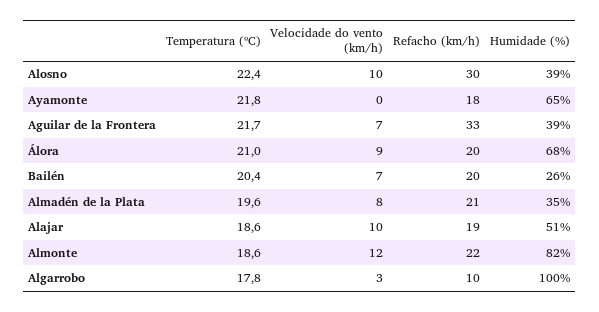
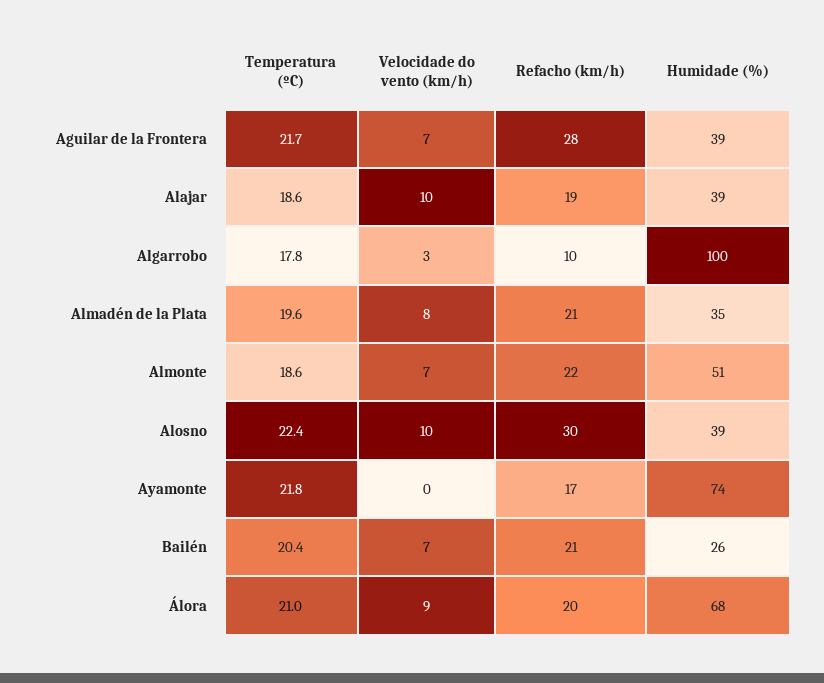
  {
    "Temperatura (ºC)": {
      "Alosno": 22.4,
      "Ayamonte": 21.8,
      "Aguilar de la Frontera": 21.7,
      "Álora": 21,
      "Bailén": 20.4,
      "Almadén de la Plata": 19.6,
      "Alajar": 18.6,
      "Almonte": 18.6,
      "Algarrobo": 17.8
    },
    "Velocidade do vento (km/h)": {
      "Alosno": 10,
      "Ayamonte": 0,
      "Aguilar de la Frontera": 7,
      "Álora": 9,
      "Bailén": 7,
      "Almadén de la Plata": 8,
      "Alajar": 10,
-     "Almonte": 12,
+     "Almonte": 7,
      "Algarrobo": 3
    },
    "Refacho (km/h)": {
      "Alosno": 30,
-     "Ayamonte": 18,
+     "Ayamonte": 17,
-     "Aguilar de la Frontera": 33,
+     "Aguilar de la Frontera": 28,
      "Álora": 20,
-     "Bailén": 20,
+     "Bailén": 21,
      "Almadén de la Plata": 21,
      "Alajar": 19,
      "Almonte": 22,
      "Algarrobo": 10
    },
    "Humidade (%)": {
      "Alosno": 39,
-     "Ayamonte": 65,
+     "Ayamonte": 74,
      "Aguilar de la Frontera": 39,
      "Álora": 68,
      "Bailén": 26,
      "Almadén de la Plata": 35,
-     "Alajar": 51,
+     "Alajar": 39,
-     "Almonte": 82,
+     "Almonte": 51,
      "Algarrobo": 100
    }
  }

